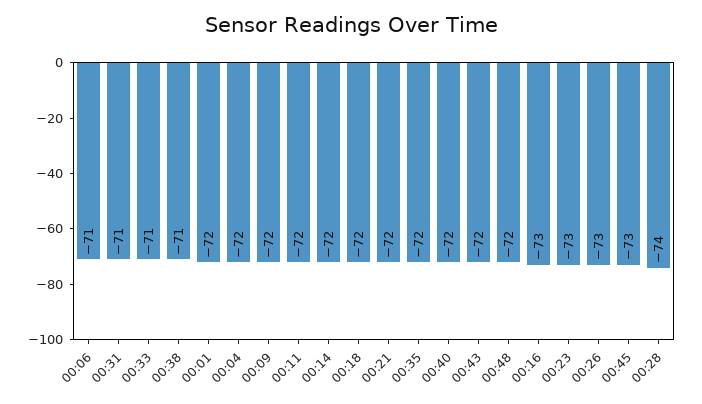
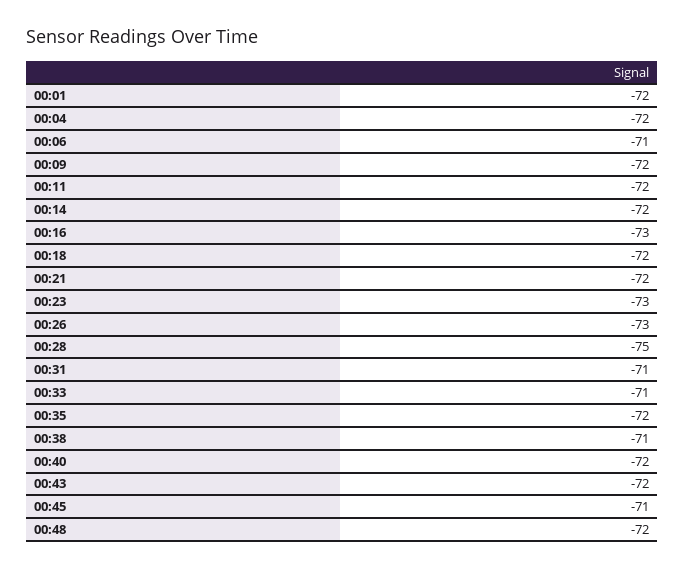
  {
    "00:06": -71,
    "00:31": -71,
    "00:33": -71,
    "00:38": -71,
    "00:01": -72,
    "00:04": -72,
    "00:09": -72,
    "00:11": -72,
    "00:14": -72,
    "00:18": -72,
    "00:21": -72,
    "00:35": -72,
    "00:40": -72,
    "00:43": -72,
    "00:48": -72,
    "00:16": -73,
    "00:23": -73,
    "00:26": -73,
-   "00:45": -73,
+   "00:45": -71,
-   "00:28": -74
+   "00:28": -75
  }

